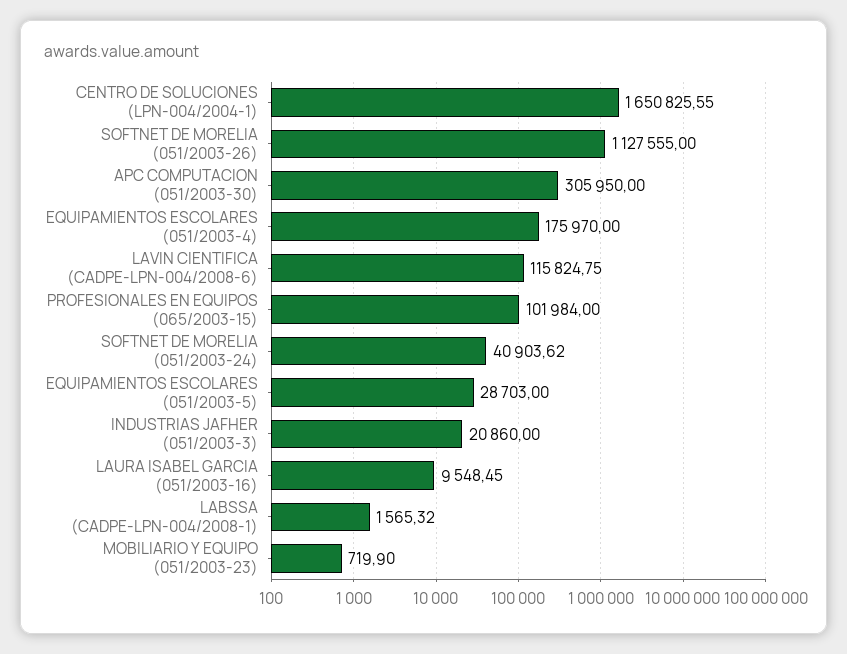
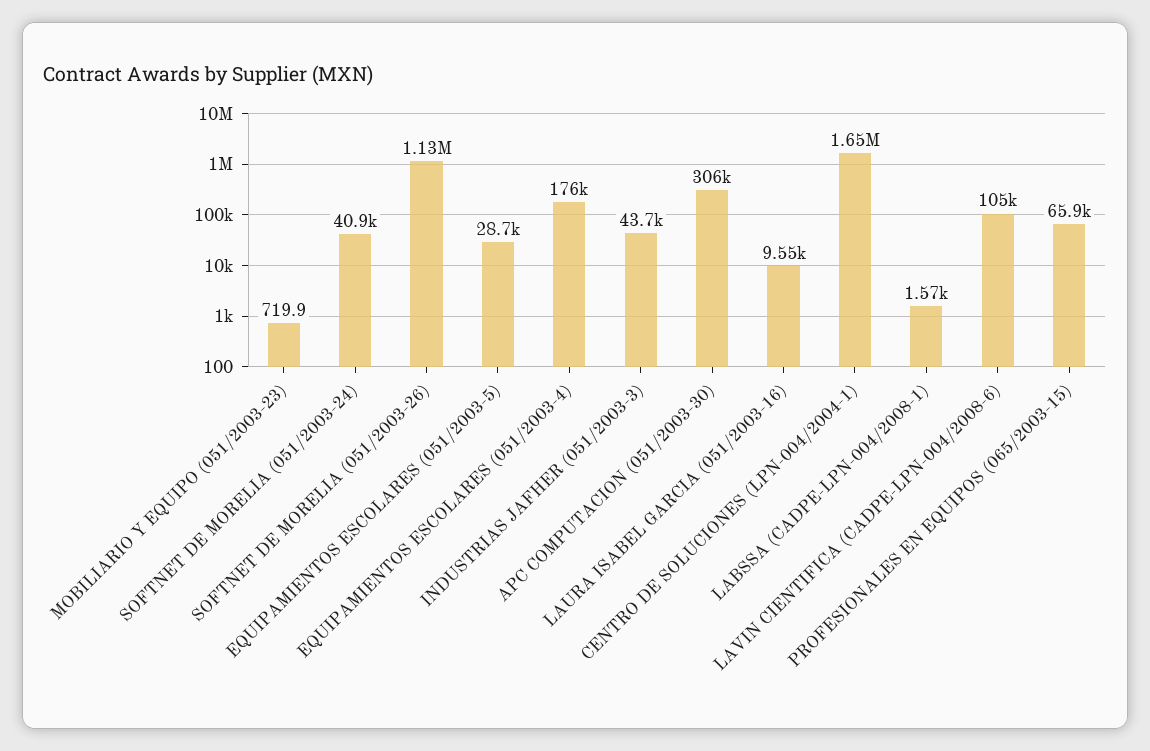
  {
    "CENTRO DE SOLUCIONES (LPN-004/2004-1)": 1650825.55,
    "SOFTNET DE MORELIA (051/2003-26)": 1127555,
    "APC COMPUTACION (051/2003-30)": 305950,
    "EQUIPAMIENTOS ESCOLARES (051/2003-4)": 175970,
-   "LAVIN CIENTIFICA (CADPE-LPN-004/2008-6)": 115824.75,
+   "LAVIN CIENTIFICA (CADPE-LPN-004/2008-6)": 105000,
-   "PROFESIONALES EN EQUIPOS (065/2003-15)": 101984,
+   "PROFESIONALES EN EQUIPOS (065/2003-15)": 65900,
    "SOFTNET DE MORELIA (051/2003-24)": 40903.62,
    "EQUIPAMIENTOS ESCOLARES (051/2003-5)": 28703,
-   "INDUSTRIAS JAFHER (051/2003-3)": 20860,
+   "INDUSTRIAS JAFHER (051/2003-3)": 43700,
    "LAURA ISABEL GARCIA (051/2003-16)": 9548.45,
    "LABSSA (CADPE-LPN-004/2008-1)": 1565.32,
    "MOBILIARIO Y EQUIPO (051/2003-23)": 719.9
  }

